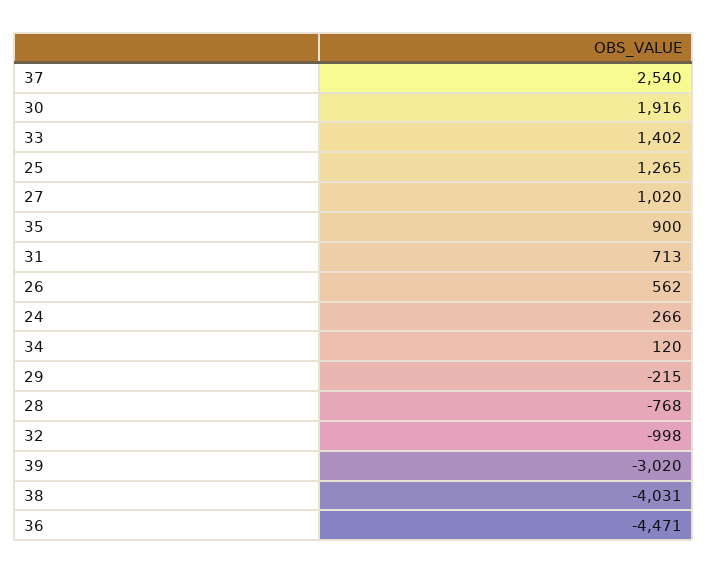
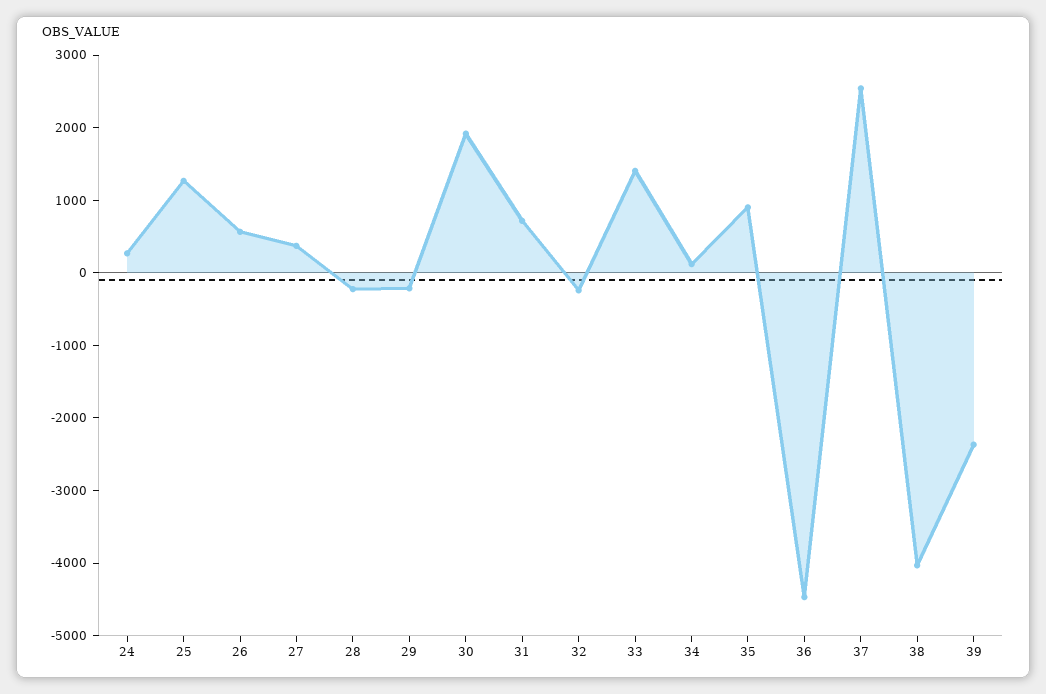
  {
    "37": 2540,
    "30": 1916,
    "33": 1402,
    "25": 1265,
-   "27": 1020,
+   "27": 400,
    "35": 900,
    "31": 713,
    "26": 562,
    "24": 266,
    "34": 120,
    "29": -215,
-   "28": -768,
+   "28": -200,
-   "32": -998,
+   "32": -200,
-   "39": -3020,
+   "39": -2400,
    "38": -4031,
    "36": -4471
  }

